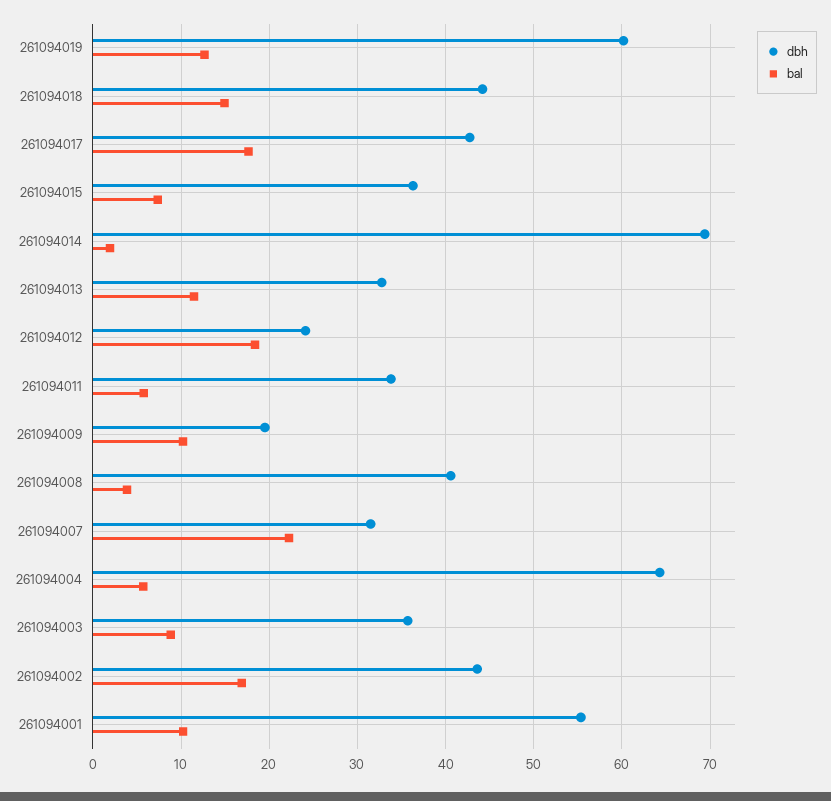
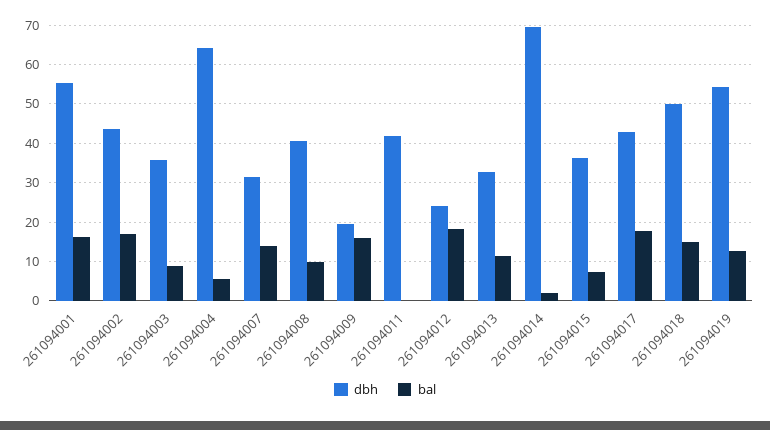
  {
    "dbh": {
-     "261094019": 60,
+     "261094019": 54,
-     "261094018": 44,
+     "261094018": 50,
      "261094017": 43,
      "261094015": 36,
      "261094014": 69,
      "261094013": 33,
      "261094012": 24,
-     "261094011": 34,
+     "261094011": 42,
      "261094009": 20,
      "261094008": 41,
      "261094007": 32,
      "261094004": 64,
      "261094003": 36,
      "261094002": 44,
      "261094001": 55
    },
    "bal": {
      "261094019": 13,
      "261094018": 15,
      "261094017": 18,
      "261094015": 7,
      "261094014": 2,
      "261094013": 11,
      "261094012": 18,
-     "261094011": 6,
+     "261094011": 0,
-     "261094009": 10,
+     "261094009": 16,
-     "261094008": 4,
+     "261094008": 10,
-     "261094007": 22,
+     "261094007": 14,
      "261094004": 6,
      "261094003": 9,
      "261094002": 17,
-     "261094001": 10
+     "261094001": 16
    }
  }

